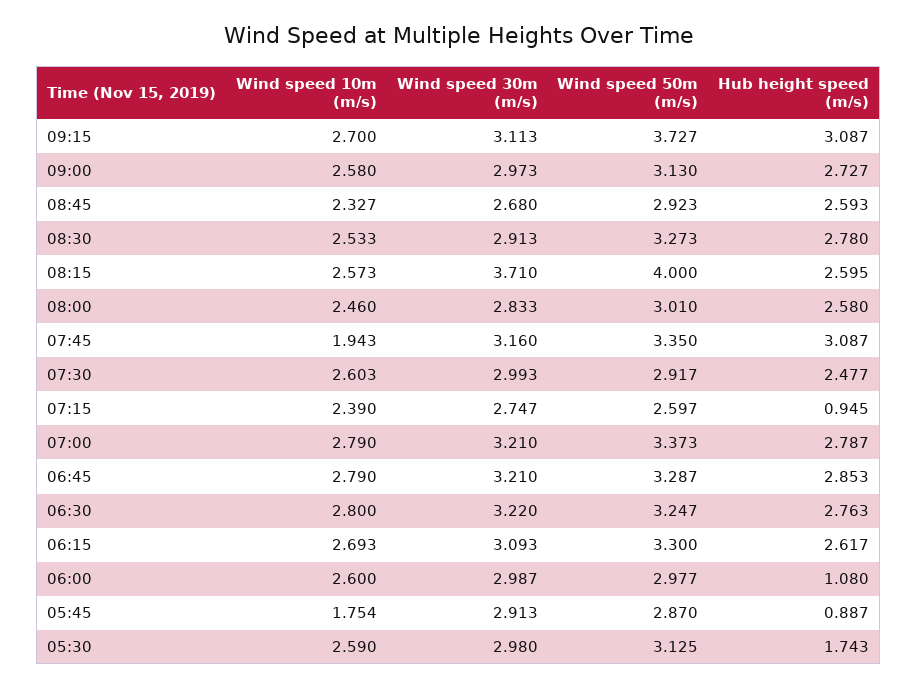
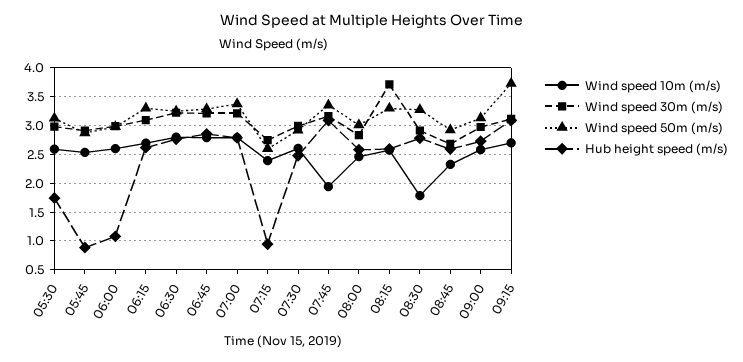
  {
    "Wind speed 10m (m/s)": {
      "09:15": 2.7,
      "09:00": 2.58,
      "08:45": 2.327,
-     "08:30": 2.533,
+     "08:30": 1.75,
      "08:15": 2.573,
      "08:00": 2.46,
      "07:45": 1.943,
      "07:30": 2.603,
      "07:15": 2.39,
      "07:00": 2.79,
      "06:45": 2.79,
      "06:30": 2.8,
      "06:15": 2.693,
      "06:00": 2.6,
-     "05:45": 1.754,
+     "05:45": 2.5,
      "05:30": 2.59
    },
    "Wind speed 30m (m/s)": {
      "09:15": 3.113,
      "09:00": 2.973,
      "08:45": 2.68,
      "08:30": 2.913,
      "08:15": 3.71,
      "08:00": 2.833,
      "07:45": 3.16,
      "07:30": 2.993,
      "07:15": 2.747,
      "07:00": 3.21,
      "06:45": 3.21,
      "06:30": 3.22,
      "06:15": 3.093,
      "06:00": 2.987,
      "05:45": 2.913,
      "05:30": 2.98
    },
    "Wind speed 50m (m/s)": {
      "09:15": 3.727,
      "09:00": 3.13,
      "08:45": 2.923,
      "08:30": 3.273,
-     "08:15": 4,
+     "08:15": 3.25,
      "08:00": 3.01,
      "07:45": 3.35,
      "07:30": 2.917,
      "07:15": 2.597,
      "07:00": 3.373,
      "06:45": 3.287,
      "06:30": 3.247,
      "06:15": 3.3,
      "06:00": 2.977,
      "05:45": 2.87,
      "05:30": 3.125
    },
    "Hub height speed (m/s)": {
      "09:15": 3.087,
      "09:00": 2.727,
      "08:45": 2.593,
      "08:30": 2.78,
      "08:15": 2.595,
      "08:00": 2.58,
      "07:45": 3.087,
      "07:30": 2.477,
      "07:15": 0.945,
      "07:00": 2.787,
      "06:45": 2.853,
      "06:30": 2.763,
      "06:15": 2.617,
      "06:00": 1.08,
      "05:45": 0.887,
      "05:30": 1.743
    }
  }

